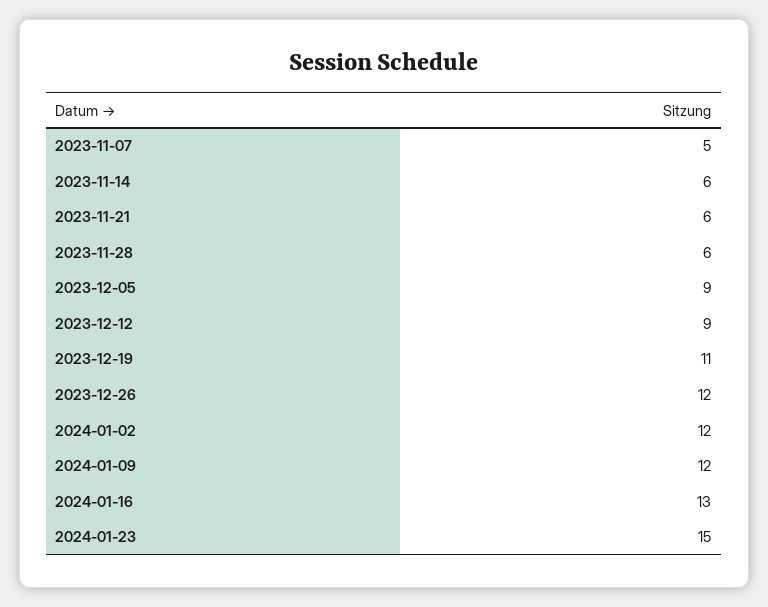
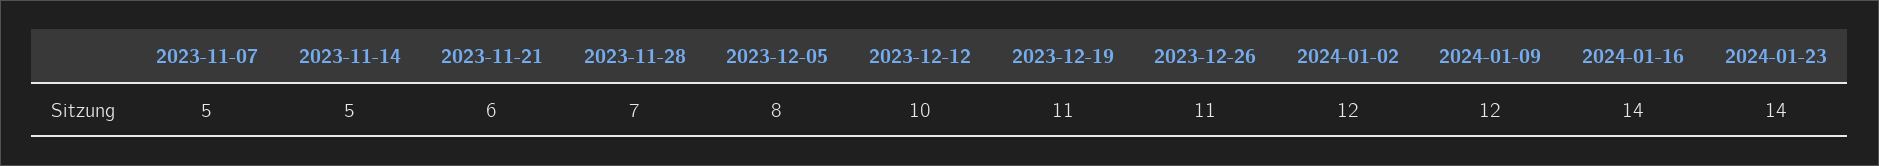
  {
    "2023-11-07": 5,
-   "2023-11-14": 6,
+   "2023-11-14": 5,
    "2023-11-21": 6,
-   "2023-11-28": 6,
+   "2023-11-28": 7,
-   "2023-12-05": 9,
+   "2023-12-05": 8,
-   "2023-12-12": 9,
+   "2023-12-12": 10,
    "2023-12-19": 11,
-   "2023-12-26": 12,
+   "2023-12-26": 11,
    "2024-01-02": 12,
    "2024-01-09": 12,
-   "2024-01-16": 13,
+   "2024-01-16": 14,
-   "2024-01-23": 15
+   "2024-01-23": 14
  }

